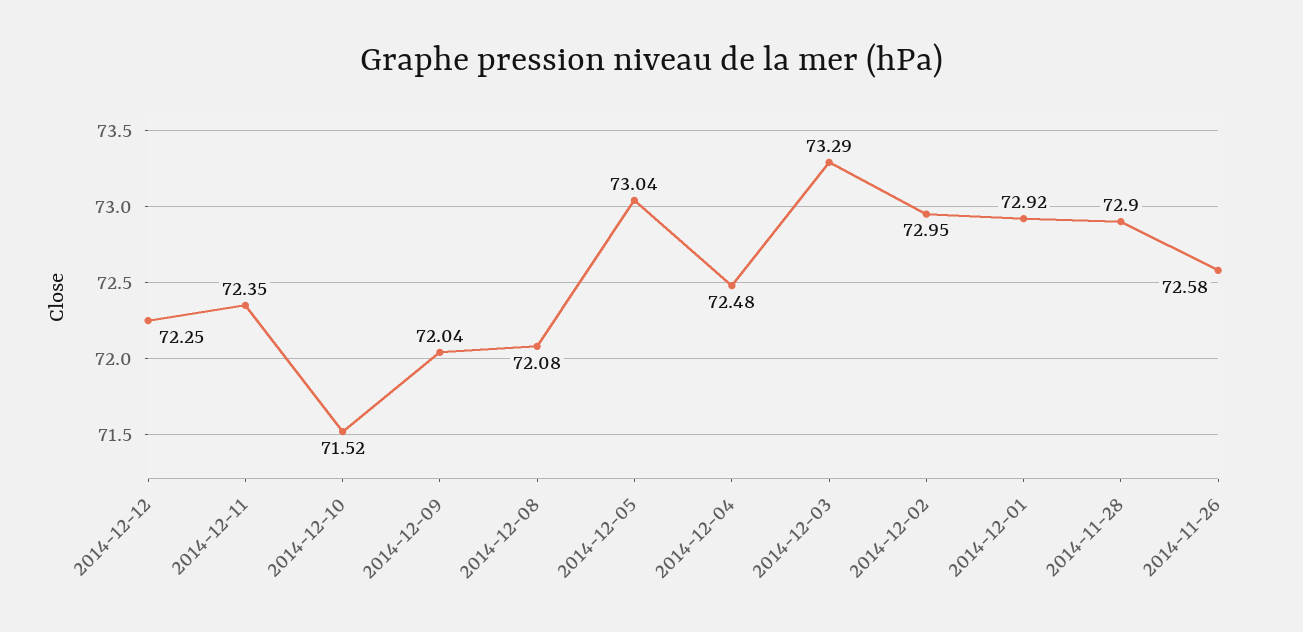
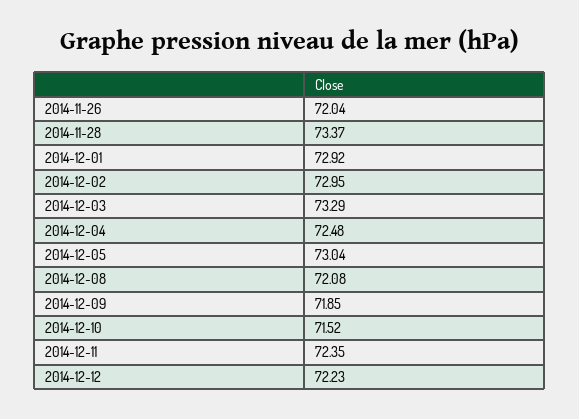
  {
-   "2014-12-12": 72.25,
+   "2014-12-12": 72.23,
    "2014-12-11": 72.35,
    "2014-12-10": 71.52,
-   "2014-12-09": 72.04,
+   "2014-12-09": 71.85,
    "2014-12-08": 72.08,
    "2014-12-05": 73.04,
    "2014-12-04": 72.48,
    "2014-12-03": 73.29,
    "2014-12-02": 72.95,
    "2014-12-01": 72.92,
-   "2014-11-28": 72.9,
+   "2014-11-28": 73.37,
-   "2014-11-26": 72.58
+   "2014-11-26": 72.04
  }

